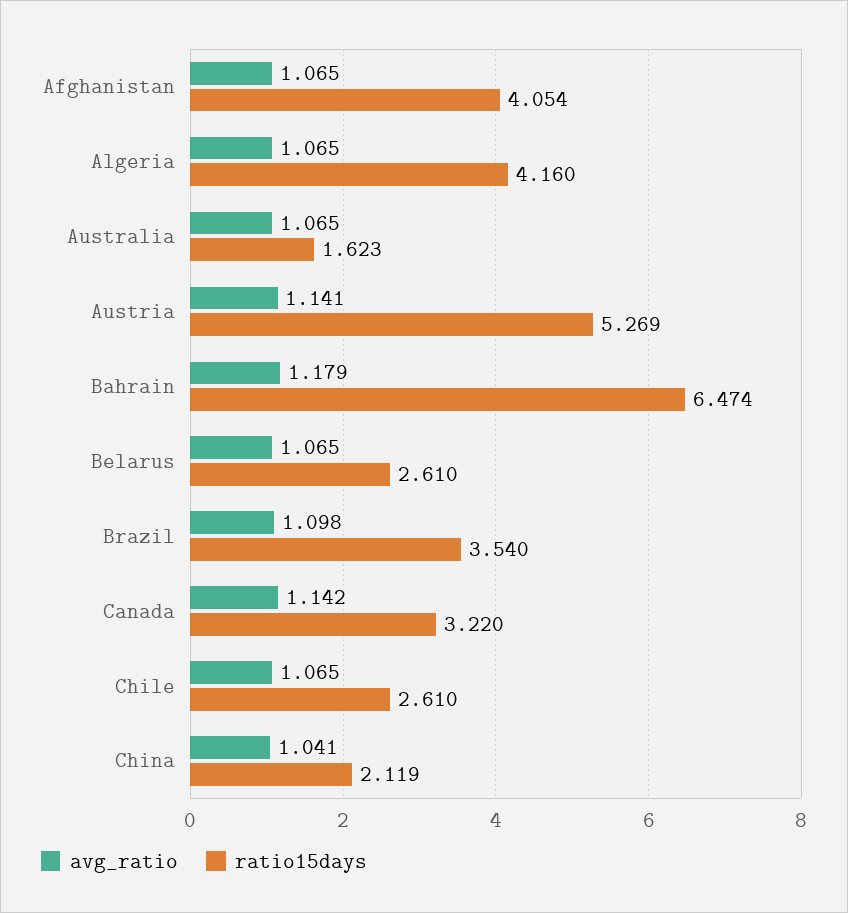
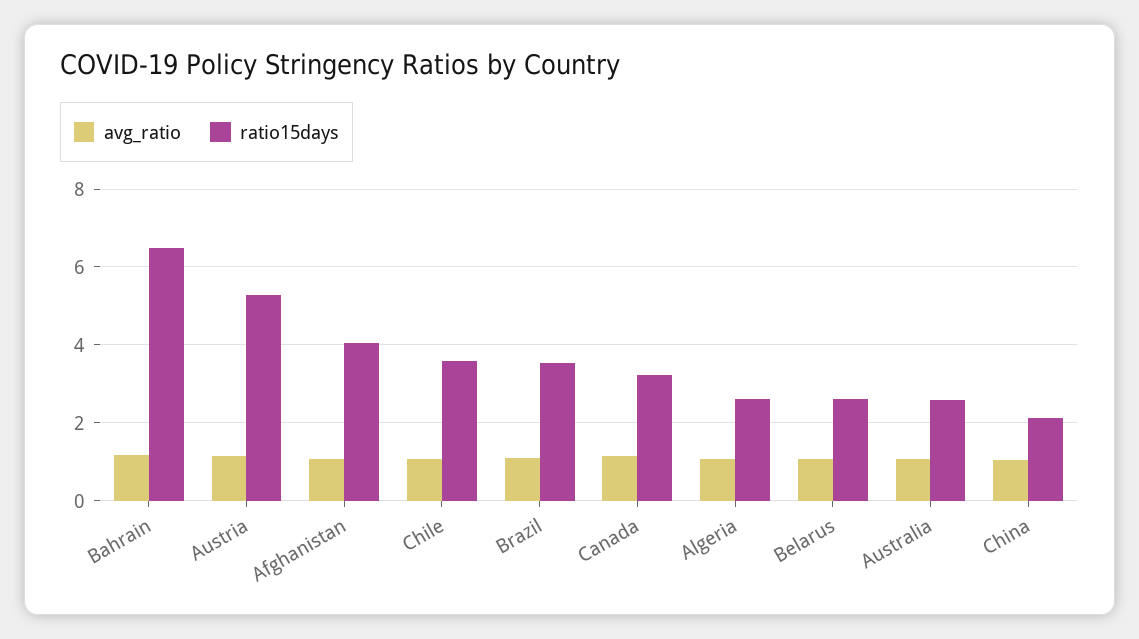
  {
    "avg_ratio": {
      "Afghanistan": 1.065,
      "Algeria": 1.065,
      "Australia": 1.065,
      "Austria": 1.141,
      "Bahrain": 1.179,
      "Belarus": 1.065,
      "Brazil": 1.098,
      "Canada": 1.142,
      "Chile": 1.065,
      "China": 1.041
    },
    "ratio15days": {
      "Afghanistan": 4.054,
-     "Algeria": 4.16,
+     "Algeria": 2.6,
-     "Australia": 1.623,
+     "Australia": 2.6,
      "Austria": 5.269,
      "Bahrain": 6.474,
      "Belarus": 2.61,
      "Brazil": 3.54,
      "Canada": 3.22,
-     "Chile": 2.61,
+     "Chile": 3.6,
      "China": 2.119
    }
  }

